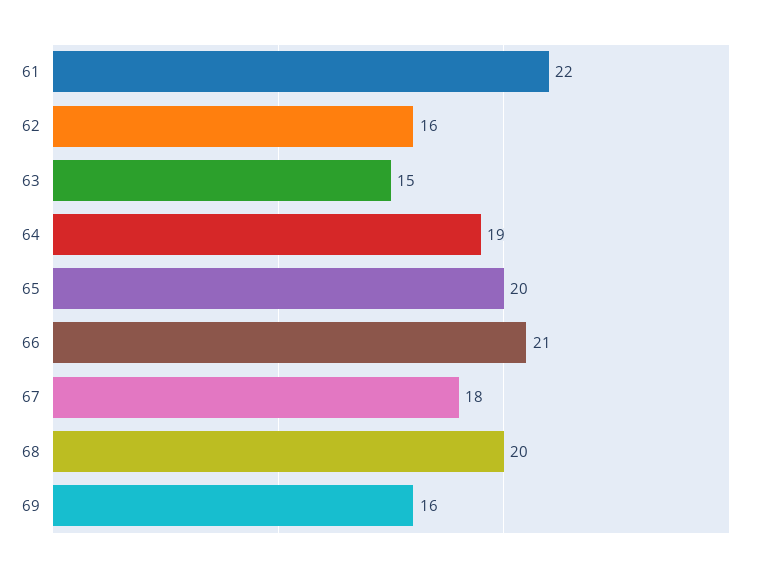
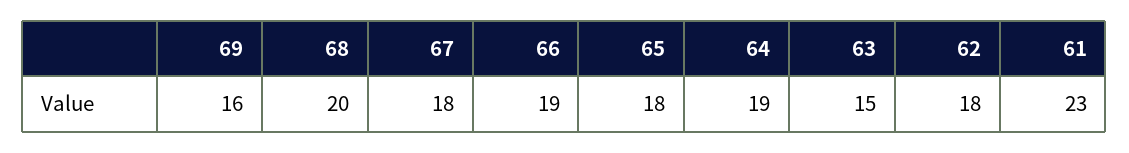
  {
-   "61": 22,
+   "61": 23,
-   "62": 16,
+   "62": 18,
    "63": 15,
    "64": 19,
-   "65": 20,
+   "65": 18,
-   "66": 21,
+   "66": 19,
    "67": 18,
    "68": 20,
    "69": 16
  }

